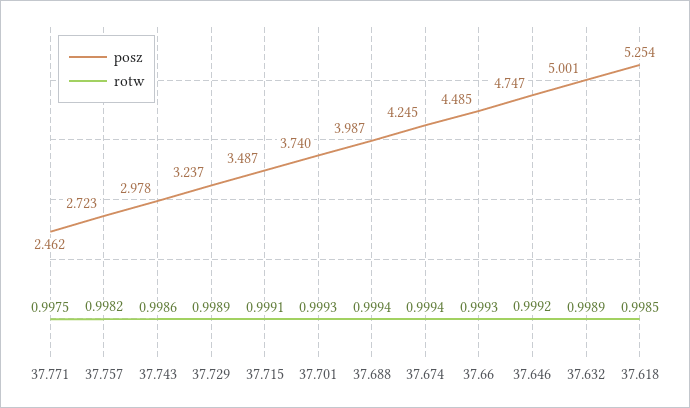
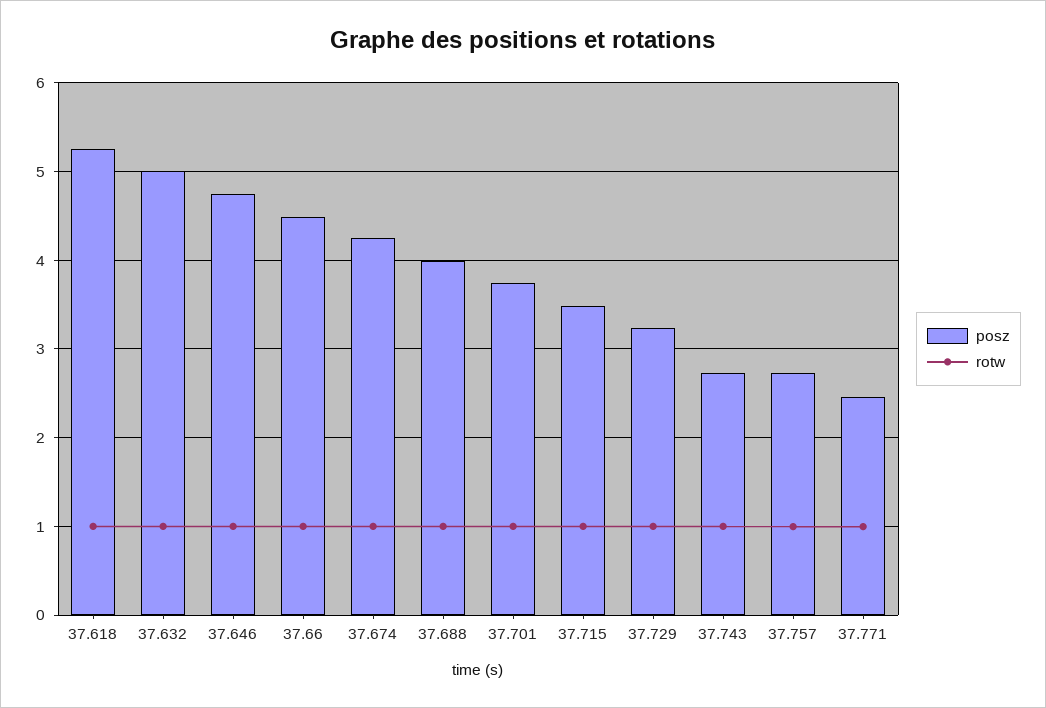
  {
    "posz": {
      "37.771": 2.462,
      "37.757": 2.723,
-     "37.743": 2.978,
+     "37.743": 2.7,
      "37.729": 3.237,
      "37.715": 3.487,
      "37.701": 3.74,
      "37.688": 3.987,
      "37.674": 4.245,
      "37.66": 4.485,
      "37.646": 4.747,
      "37.632": 5.001,
      "37.618": 5.254
    },
    "rotw": {
      "37.771": 0.9975,
      "37.757": 0.9982,
      "37.743": 0.9986,
      "37.729": 0.9989,
      "37.715": 0.9991,
      "37.701": 0.9993,
      "37.688": 0.9994,
      "37.674": 0.9994,
      "37.66": 0.9993,
      "37.646": 0.9992,
      "37.632": 0.9989,
      "37.618": 0.9985
    }
  }

